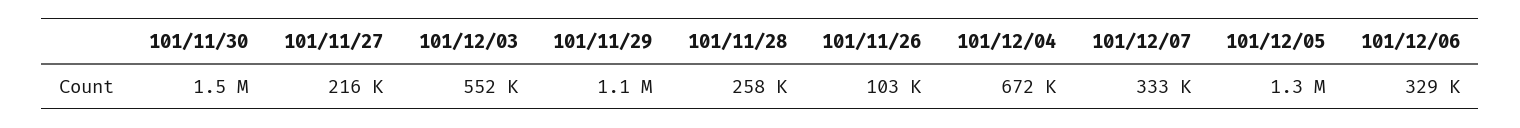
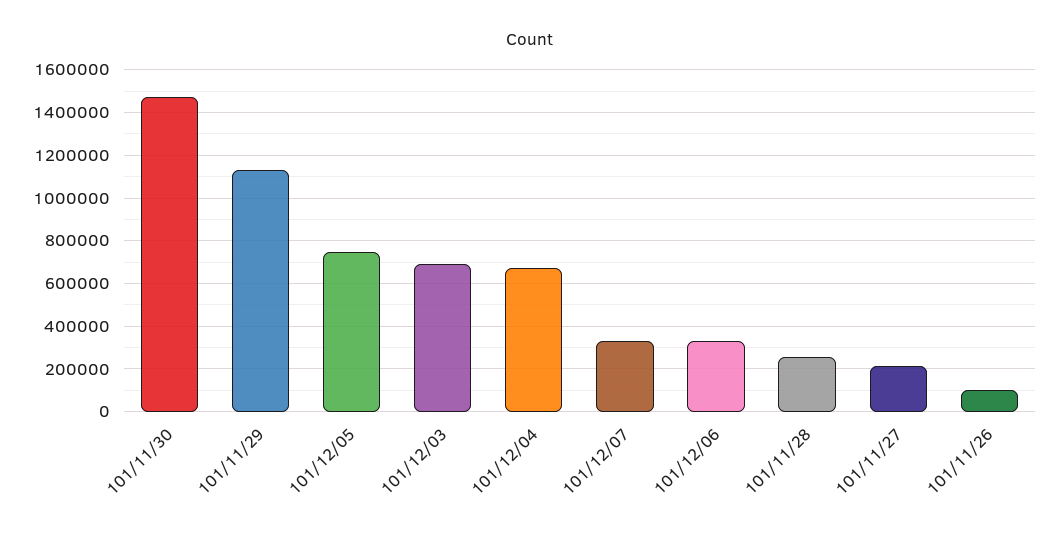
  {
    "101/11/30": 1500000,
    "101/11/27": 216000,
-   "101/12/03": 552000,
+   "101/12/03": 700000,
    "101/11/29": 1100000,
    "101/11/28": 258000,
    "101/11/26": 103000,
    "101/12/04": 672000,
    "101/12/07": 333000,
-   "101/12/05": 1300000,
+   "101/12/05": 750000,
    "101/12/06": 329000
  }

